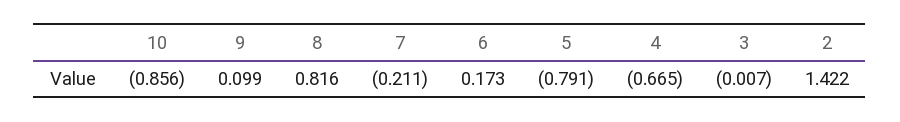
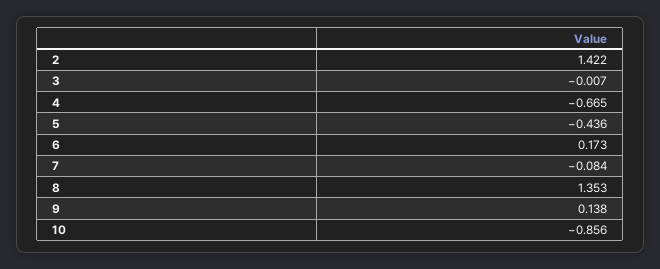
  {
    "10": -0.856,
-   "9": 0.099,
+   "9": 0.138,
-   "8": 0.816,
+   "8": 1.353,
-   "7": -0.211,
+   "7": -0.084,
    "6": 0.173,
-   "5": -0.791,
+   "5": -0.436,
    "4": -0.665,
    "3": -0.007,
    "2": 1.422
  }

